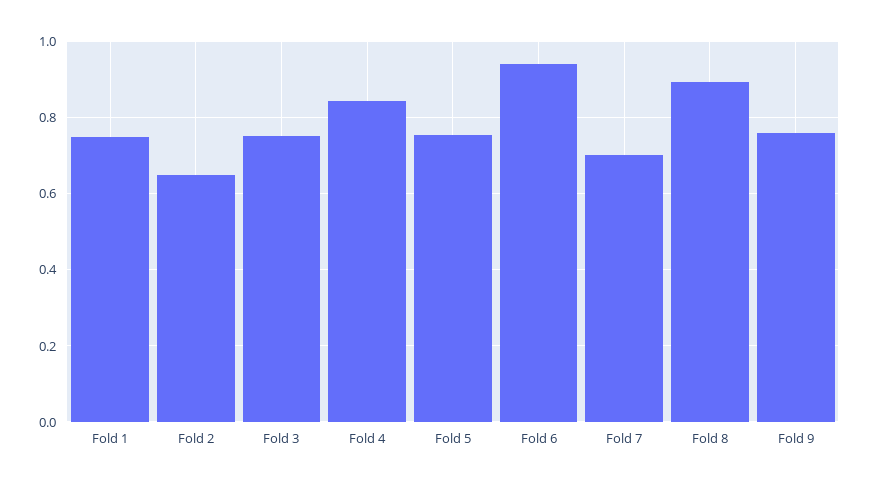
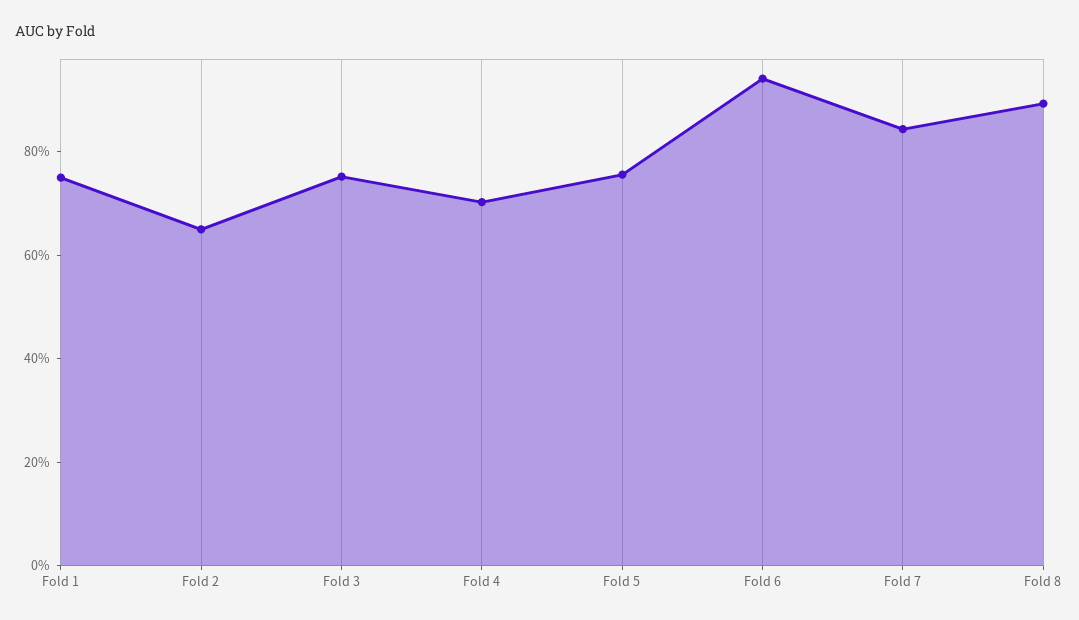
  {
    "Fold 1": 0.76,
    "Fold 2": 0.66,
    "Fold 3": 0.76,
-   "Fold 4": 0.84,
+   "Fold 4": 0.7,
    "Fold 5": 0.76,
    "Fold 6": 0.94,
-   "Fold 7": 0.7,
+   "Fold 7": 0.85,
-   "Fold 8": 0.9,
+   "Fold 8": 0.9
-   "Fold 9": 0.76
  }

